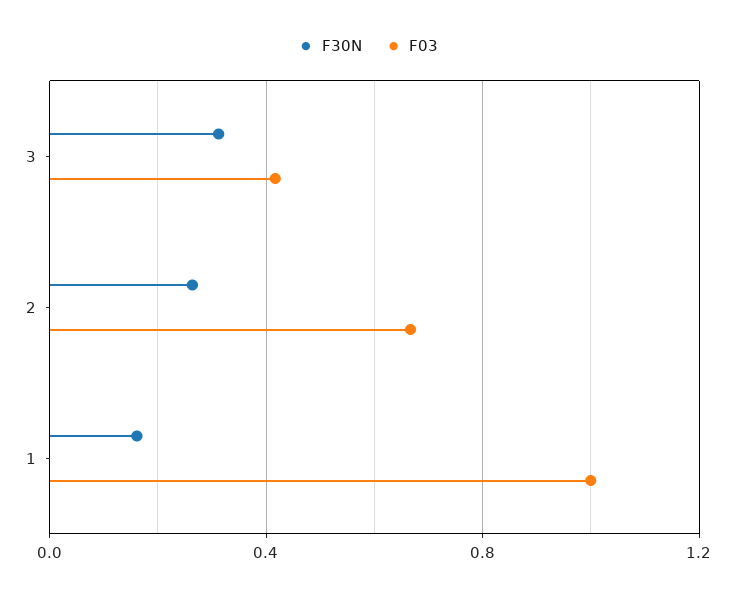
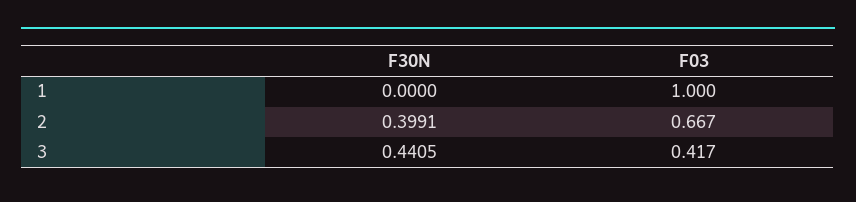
  {
    "F30N": {
-     "3": 0.3,
+     "3": 0.4405,
-     "2": 0.25,
+     "2": 0.3991,
-     "1": 0.15
+     "1": 0
    },
    "F03": {
      "3": 0.417,
      "2": 0.667,
      "1": 1
    }
  }

